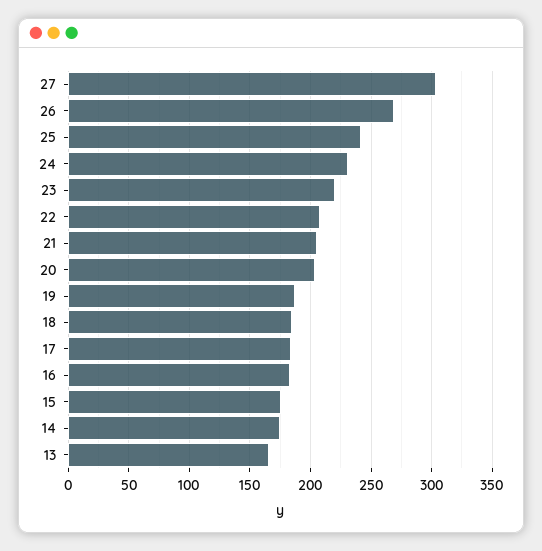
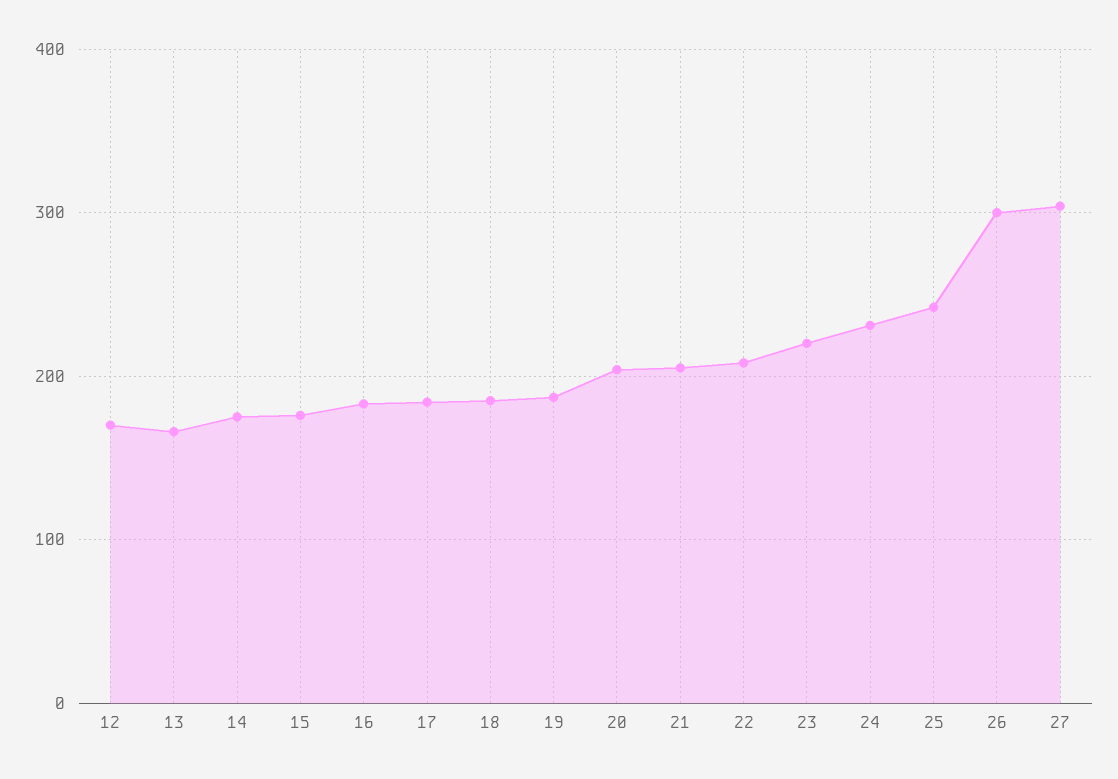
  {
    "27": 305,
-   "26": 270,
+   "26": 300,
    "25": 240,
    "24": 230,
    "23": 220,
    "22": 210,
    "21": 205,
    "20": 205,
    "19": 185,
    "18": 185,
    "17": 185,
    "16": 185,
    "15": 175,
    "14": 175,
-   "13": 165
+   "13": 165,
+   "12": 170
  }

